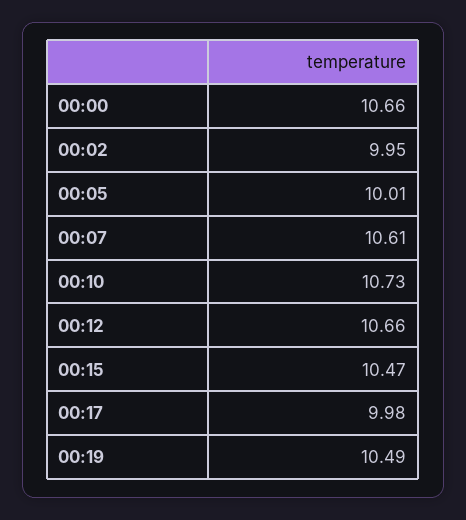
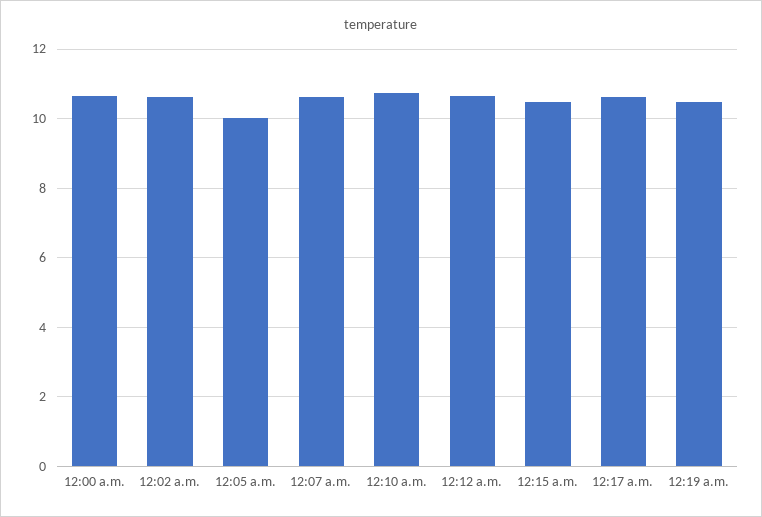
  {
    "00:00": 10.66,
-   "00:02": 9.95,
+   "00:02": 10.6,
    "00:05": 10.01,
    "00:07": 10.61,
    "00:10": 10.73,
    "00:12": 10.66,
    "00:15": 10.47,
-   "00:17": 9.98,
+   "00:17": 10.6,
    "00:19": 10.49
  }

